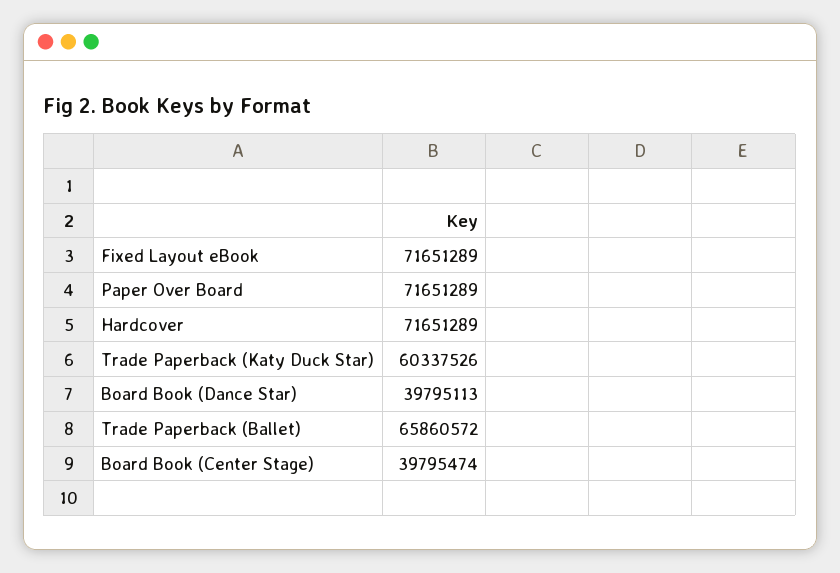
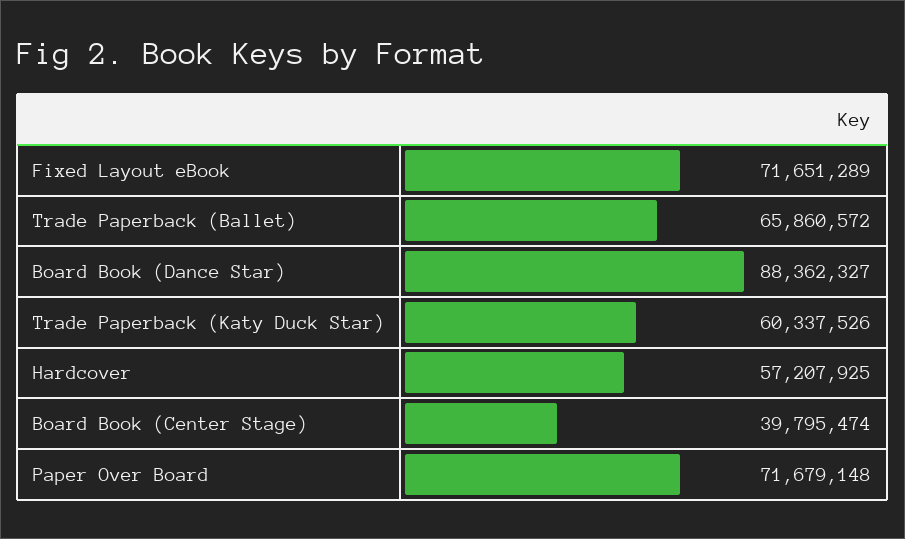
  {
    "Fixed Layout eBook": 71651289,
-   "Paper Over Board": 71651289,
+   "Paper Over Board": 71679148,
-   "Hardcover": 71651289,
+   "Hardcover": 57207925,
    "Trade Paperback (Katy Duck Star)": 60337526,
-   "Board Book (Dance Star)": 39795113,
+   "Board Book (Dance Star)": 88362327,
    "Trade Paperback (Ballet)": 65860572,
    "Board Book (Center Stage)": 39795474
  }

